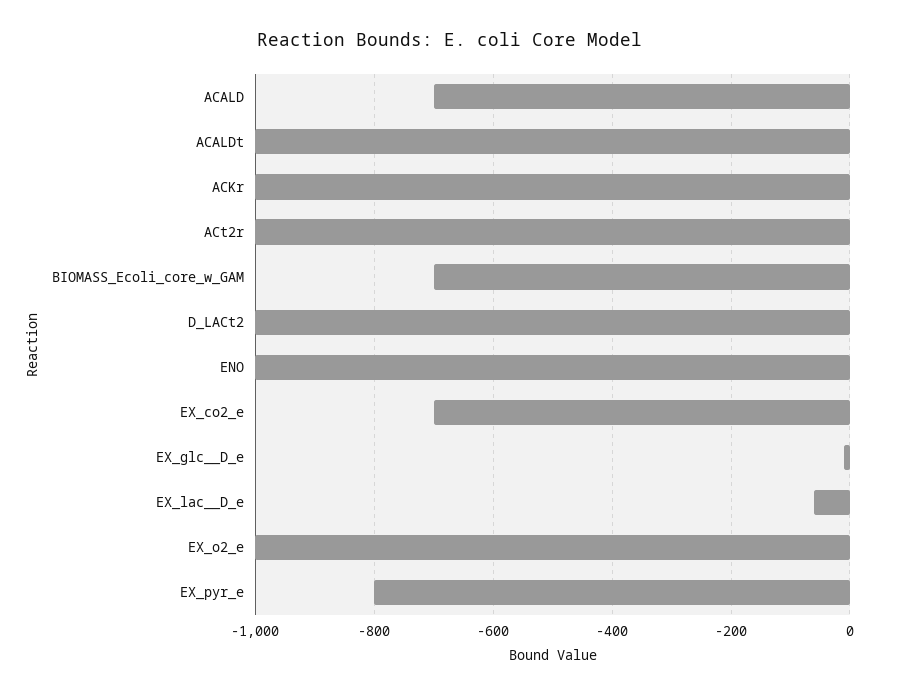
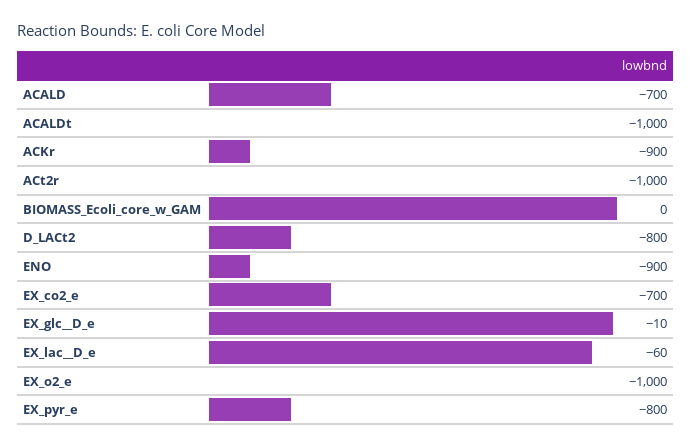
  {
    "ACALD": -700,
    "ACALDt": -1000,
-   "ACKr": -1000,
+   "ACKr": -900,
    "ACt2r": -1000,
-   "BIOMASS_Ecoli_core_w_GAM": -700,
+   "BIOMASS_Ecoli_core_w_GAM": 0,
-   "D_LACt2": -1000,
+   "D_LACt2": -800,
-   "ENO": -1000,
+   "ENO": -900,
    "EX_co2_e": -700,
    "EX_glc__D_e": -10,
    "EX_lac__D_e": -60,
    "EX_o2_e": -1000,
    "EX_pyr_e": -800
  }

